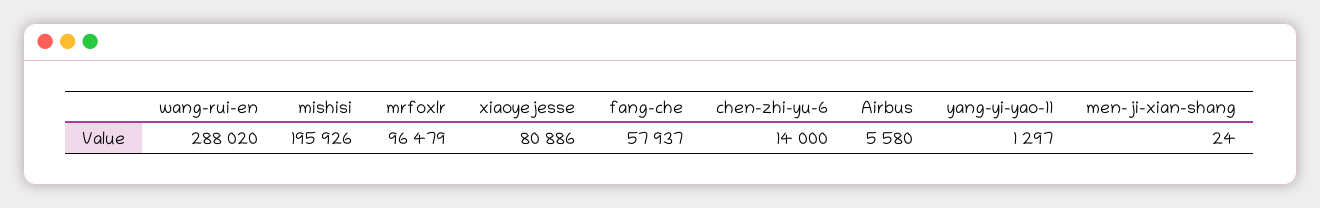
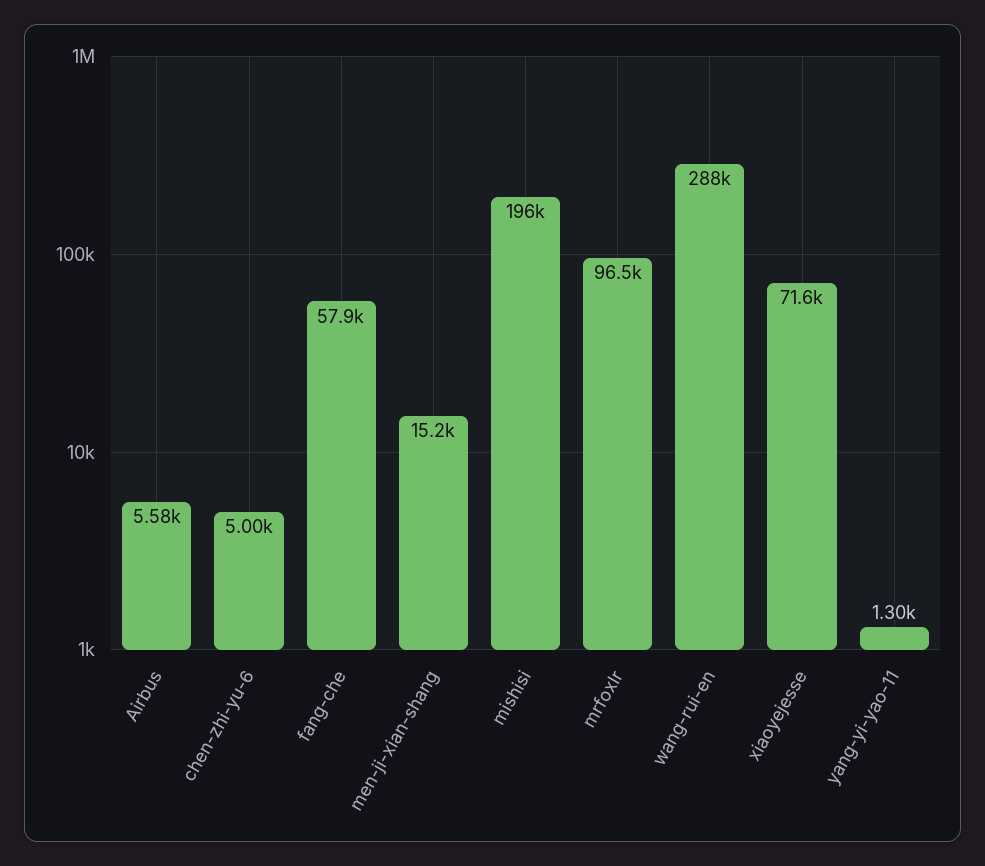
  {
    "wang-rui-en": 288020,
    "mishisi": 195926,
    "mrfoxlr": 96479,
-   "xiaoyejesse": 80886,
+   "xiaoyejesse": 71600,
    "fang-che": 57937,
-   "chen-zhi-yu-6": 14000,
+   "chen-zhi-yu-6": 5000,
    "Airbus": 5580,
    "yang-yi-yao-11": 1297,
-   "men-ji-xian-shang": 24
+   "men-ji-xian-shang": 15200
  }

